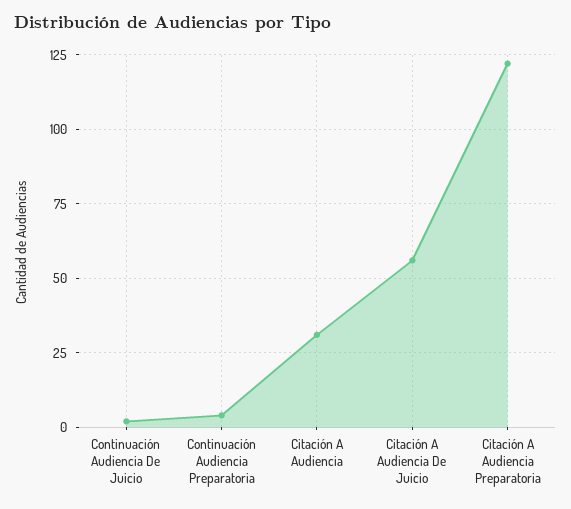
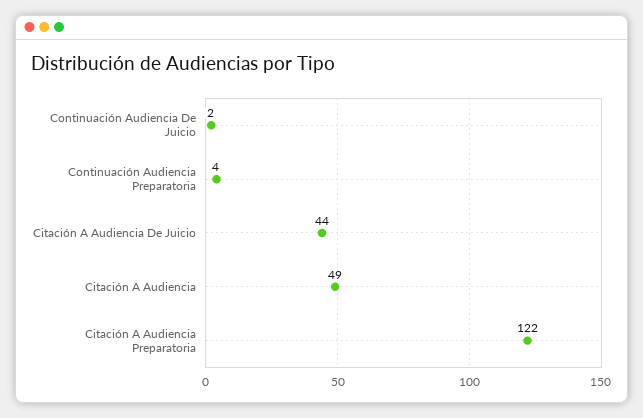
  {
    "Continuación Audiencia De Juicio": 2,
    "Continuación Audiencia Preparatoria": 4,
-   "Citación A Audiencia": 30,
+   "Citación A Audiencia": 49,
-   "Citación A Audiencia De Juicio": 55,
+   "Citación A Audiencia De Juicio": 44,
    "Citación A Audiencia Preparatoria": 122
  }

